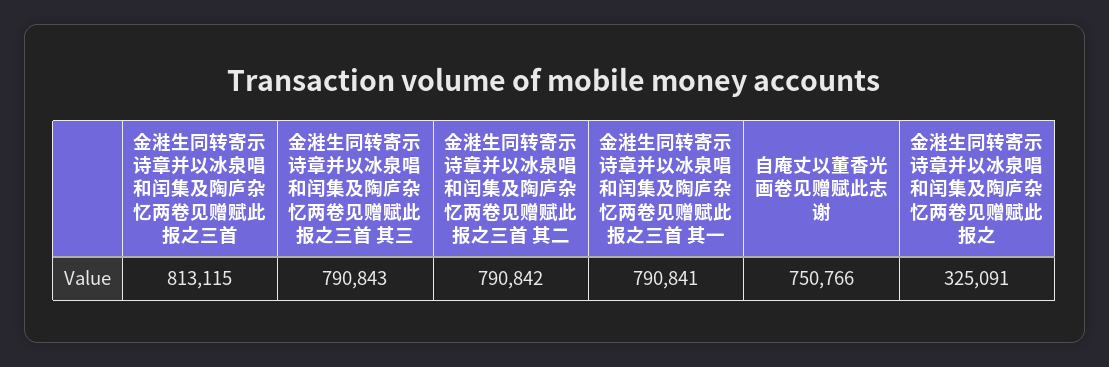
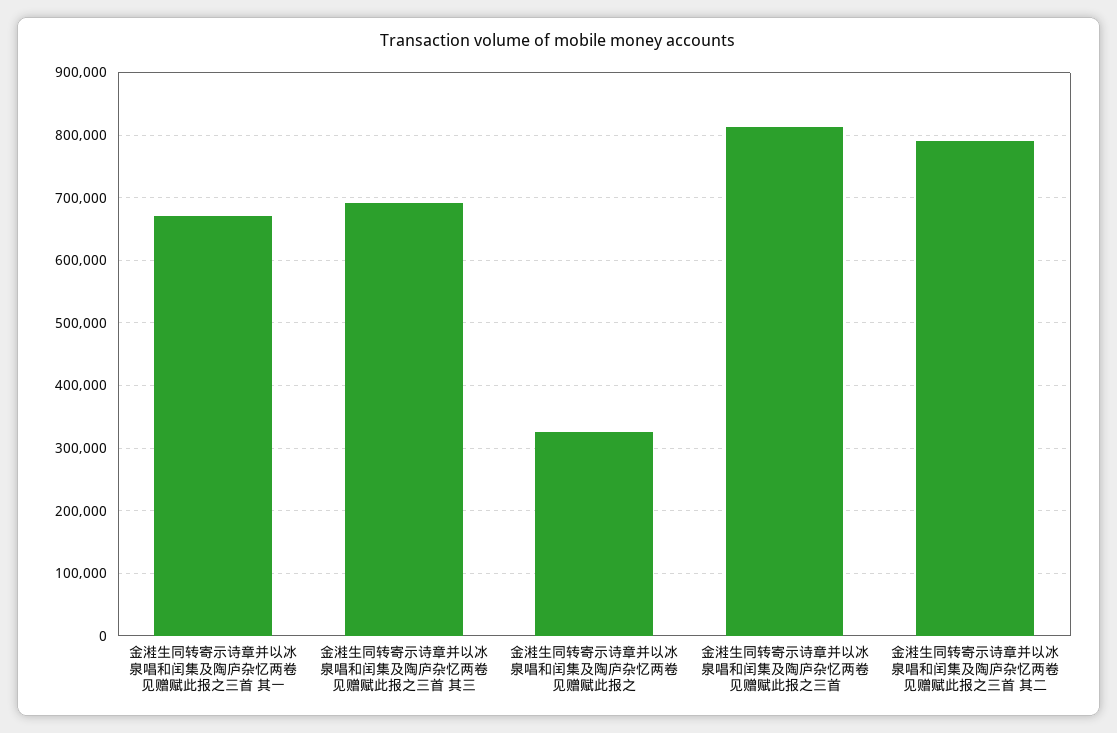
  {
    "金溎生同转寄示诗章并以冰泉唱和闰集及陶庐杂忆两卷见赠赋此报之三首": 813115,
-   "金溎生同转寄示诗章并以冰泉唱和闰集及陶庐杂忆两卷见赠赋此报之三首 其三": 790843,
+   "金溎生同转寄示诗章并以冰泉唱和闰集及陶庐杂忆两卷见赠赋此报之三首 其三": 690000,
    "金溎生同转寄示诗章并以冰泉唱和闰集及陶庐杂忆两卷见赠赋此报之三首 其二": 790842,
-   "金溎生同转寄示诗章并以冰泉唱和闰集及陶庐杂忆两卷见赠赋此报之三首 其一": 790841,
+   "金溎生同转寄示诗章并以冰泉唱和闰集及陶庐杂忆两卷见赠赋此报之三首 其一": 670000,
-   "自庵丈以董香光画卷见赠赋此志谢": 750766,
    "金溎生同转寄示诗章并以冰泉唱和闰集及陶庐杂忆两卷见赠赋此报之": 325091
  }

